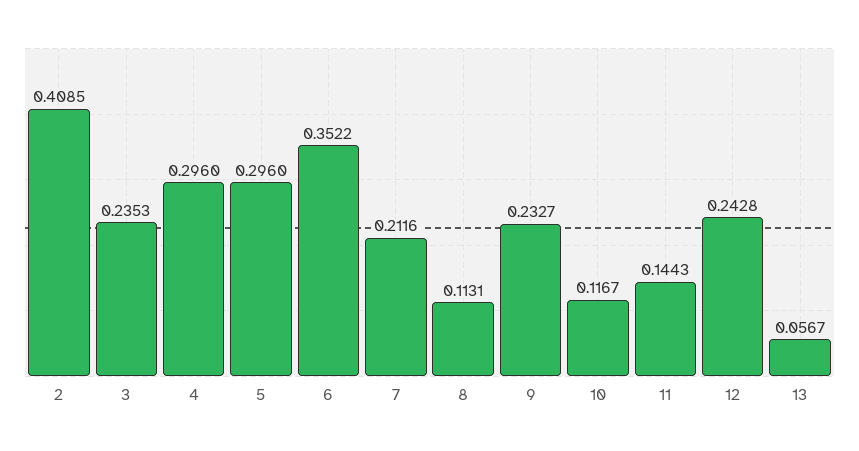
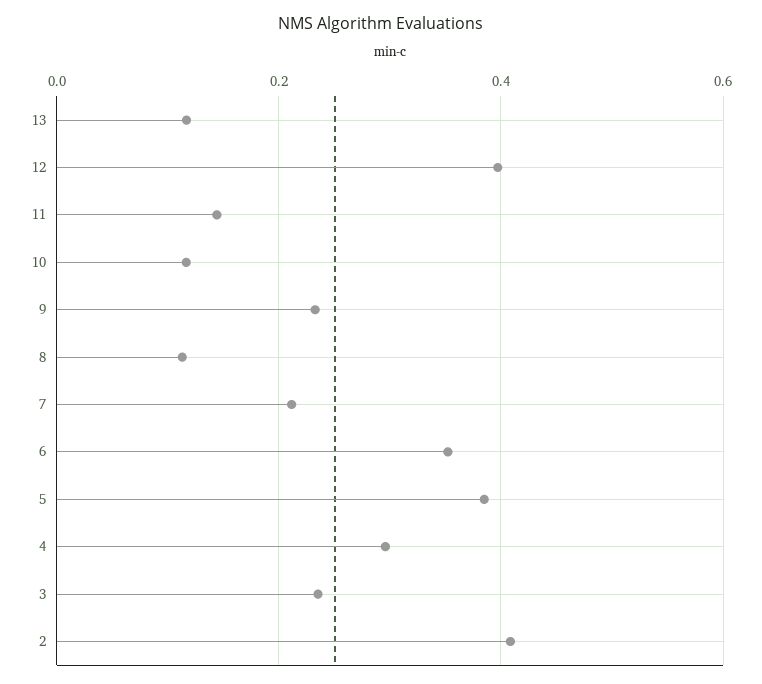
  {
    "2": 0.4085,
    "3": 0.2353,
    "4": 0.296,
-   "5": 0.296,
+   "5": 0.38,
    "6": 0.3522,
    "7": 0.2116,
    "8": 0.1131,
    "9": 0.2327,
    "10": 0.1167,
    "11": 0.1443,
-   "12": 0.2428,
+   "12": 0.4,
-   "13": 0.0567
+   "13": 0.12
  }

